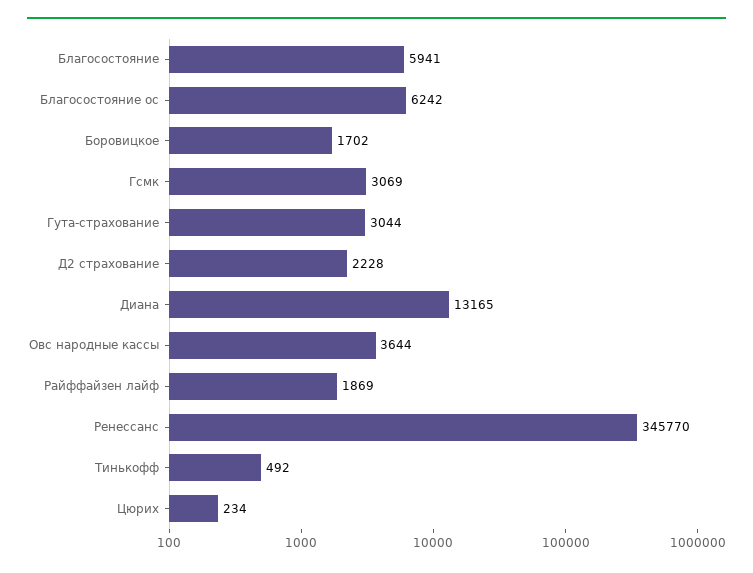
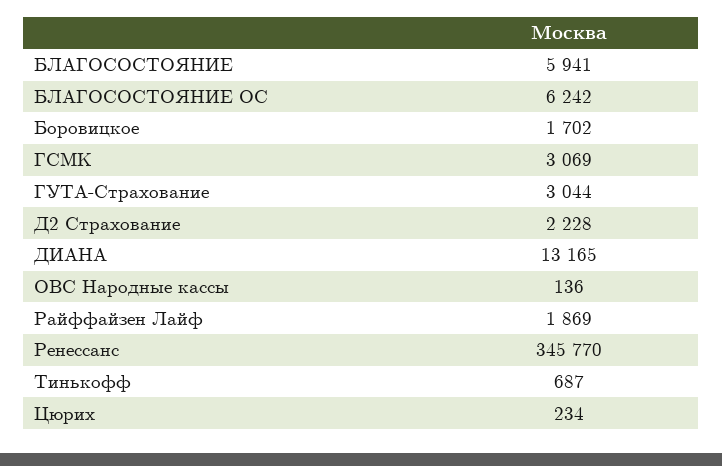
  {
    "Благосостояние": 5941,
    "Благосостояние ос": 6242,
    "Боровицкое": 1702,
    "Гсмк": 3069,
    "Гута-страхование": 3044,
    "Д2 страхование": 2228,
    "Диана": 13165,
-   "Овс народные кассы": 3644,
+   "Овс народные кассы": 136,
    "Райффайзен лайф": 1869,
    "Ренессанс": 345770,
-   "Тинькофф": 492,
+   "Тинькофф": 687,
    "Цюрих": 234
  }

